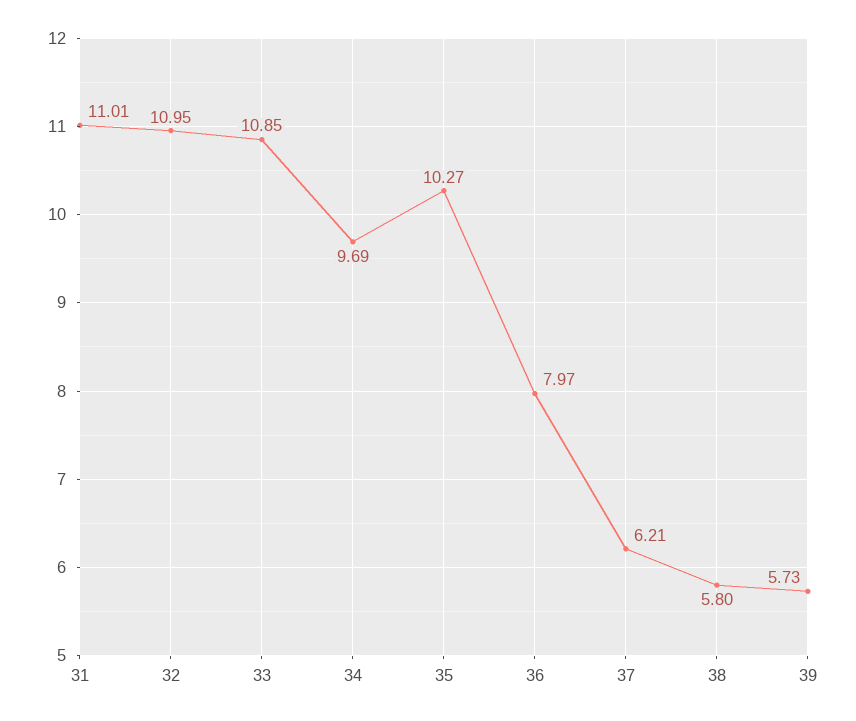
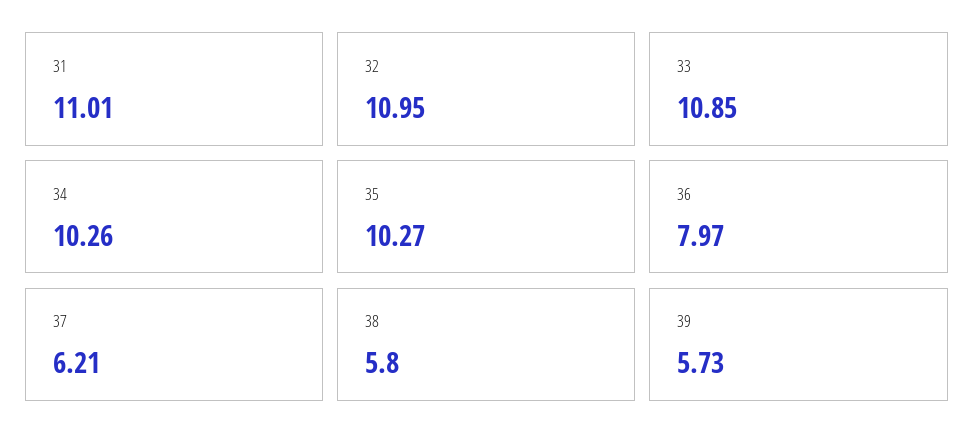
  {
    "31": 11.01,
    "32": 10.95,
    "33": 10.85,
-   "34": 9.69,
+   "34": 10.26,
    "35": 10.27,
    "36": 7.97,
    "37": 6.21,
    "38": 5.8,
    "39": 5.73
  }

